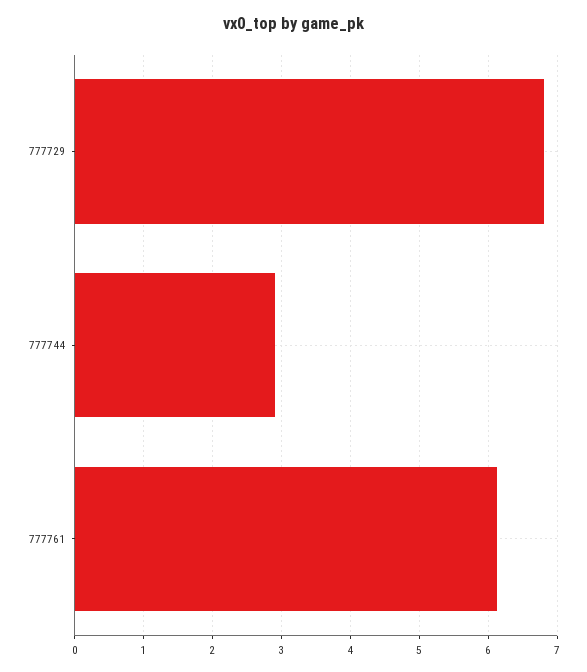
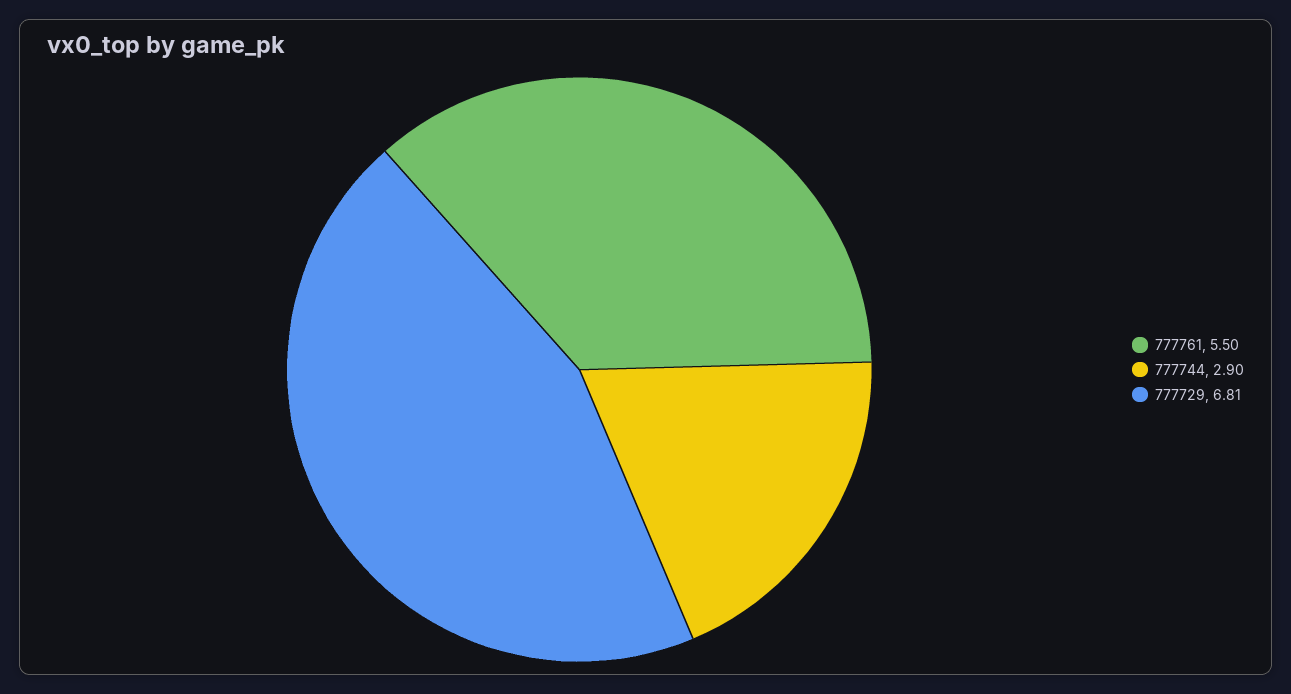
  {
    "777729": 6.81,
    "777744": 2.9,
-   "777761": 6.1
+   "777761": 5.5
  }

